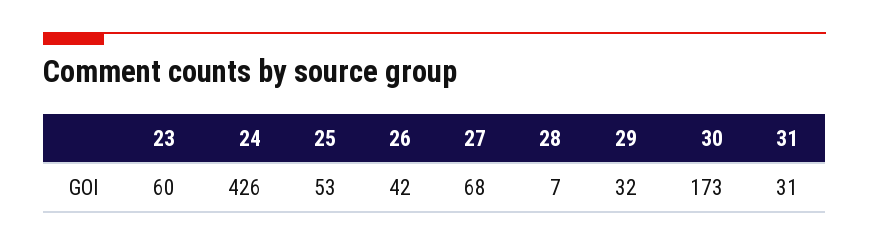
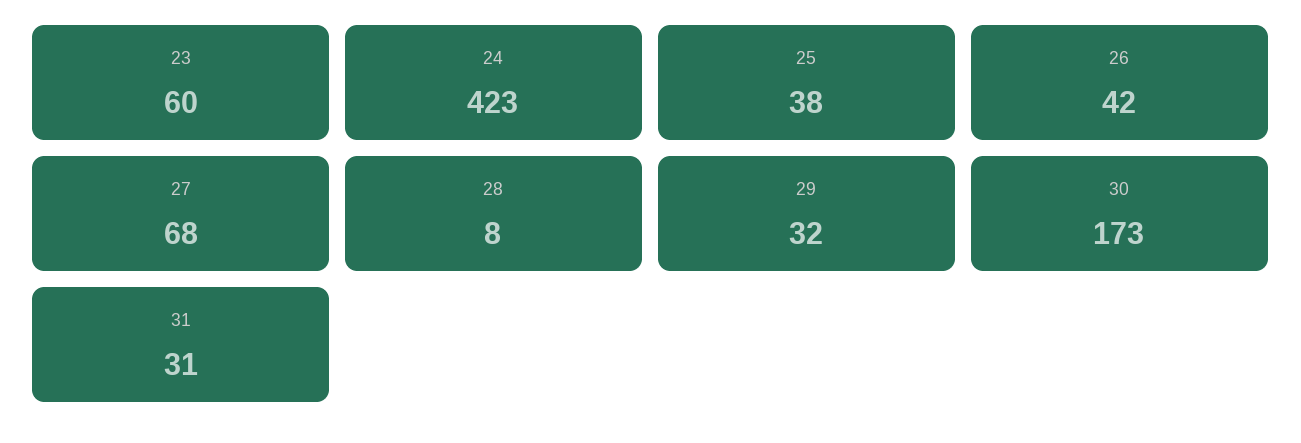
  {
    "23": 60,
-   "24": 426,
+   "24": 423,
-   "25": 53,
+   "25": 38,
    "26": 42,
    "27": 68,
-   "28": 7,
+   "28": 8,
    "29": 32,
    "30": 173,
    "31": 31
  }

